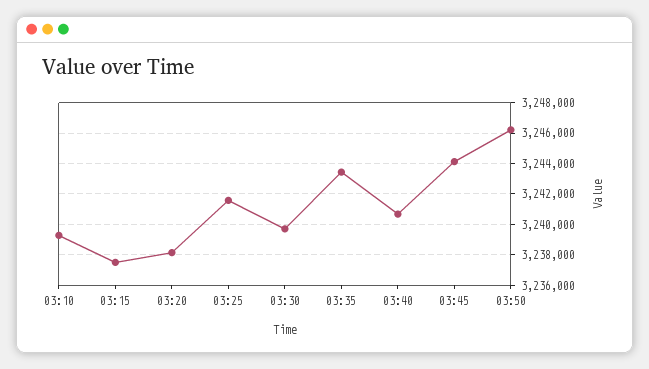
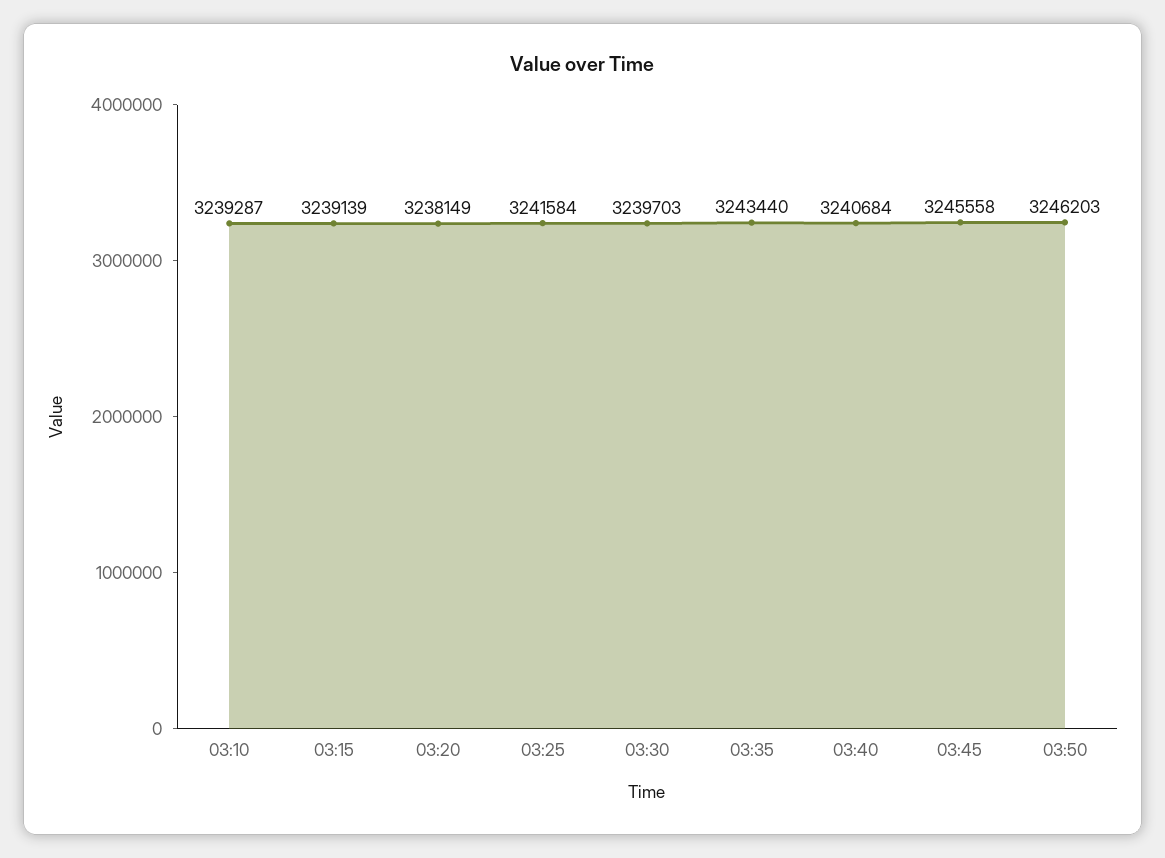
  {
    "03:10": 3239287,
-   "03:15": 3237500,
+   "03:15": 3239139,
    "03:20": 3238149,
    "03:25": 3241584,
    "03:30": 3239703,
    "03:35": 3243440,
    "03:40": 3240684,
-   "03:45": 3244000,
+   "03:45": 3245558,
    "03:50": 3246203
  }

